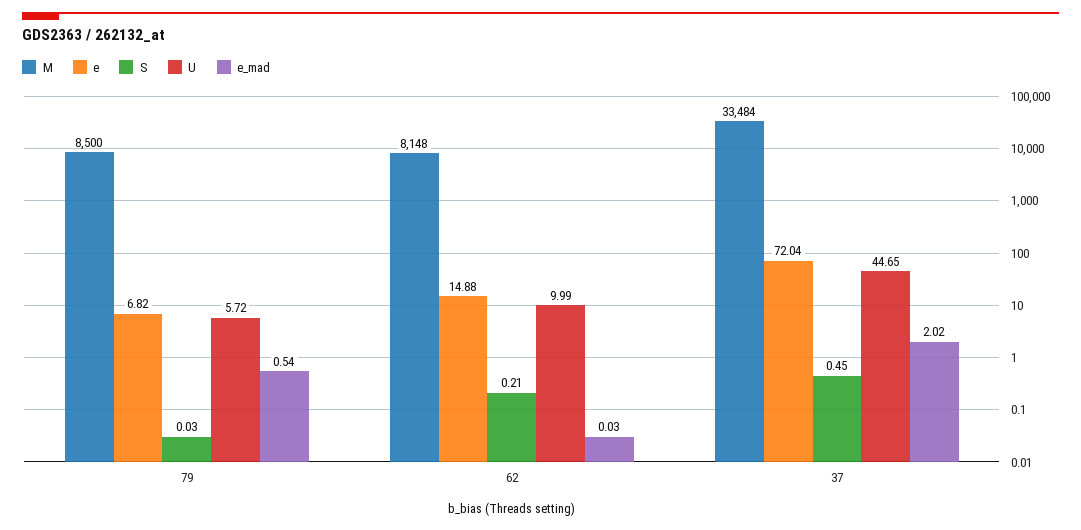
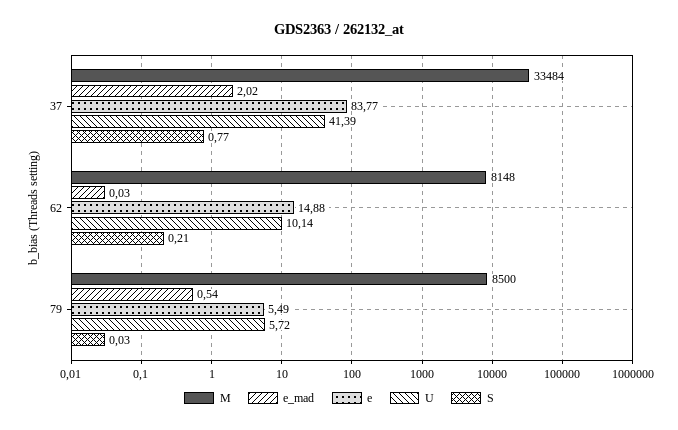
  {
    "M": {
      "79": 8500,
      "62": 8148,
      "37": 33484
    },
    "e": {
-     "79": 6.82,
+     "79": 5.49,
      "62": 14.88,
-     "37": 72.04
+     "37": 83.77
    },
    "S": {
      "79": 0.03,
      "62": 0.21,
-     "37": 0.45
+     "37": 0.77
    },
    "U": {
      "79": 5.72,
-     "62": 9.99,
+     "62": 10.14,
-     "37": 44.65
+     "37": 41.39
    },
    "e_mad": {
      "79": 0.54,
      "62": 0.03,
      "37": 2.02
    }
  }

